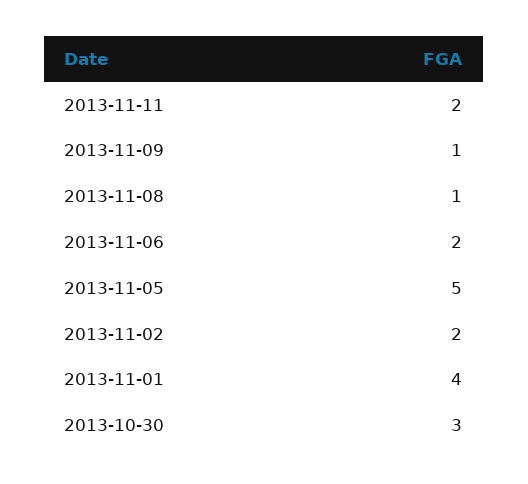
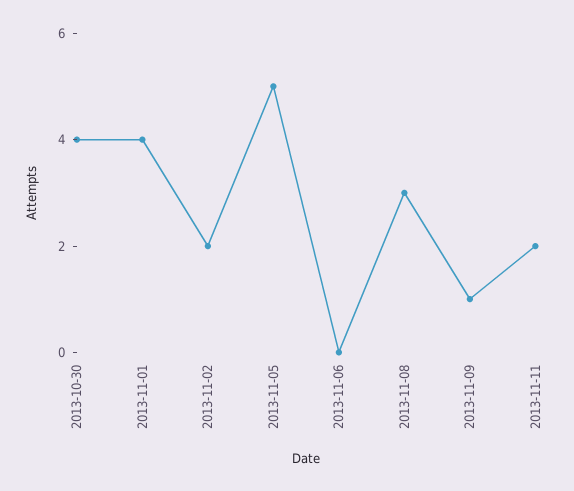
  {
    "2013-11-11": 2,
    "2013-11-09": 1,
-   "2013-11-08": 1,
+   "2013-11-08": 3,
-   "2013-11-06": 2,
+   "2013-11-06": 0,
    "2013-11-05": 5,
    "2013-11-02": 2,
    "2013-11-01": 4,
-   "2013-10-30": 3
+   "2013-10-30": 4
  }

